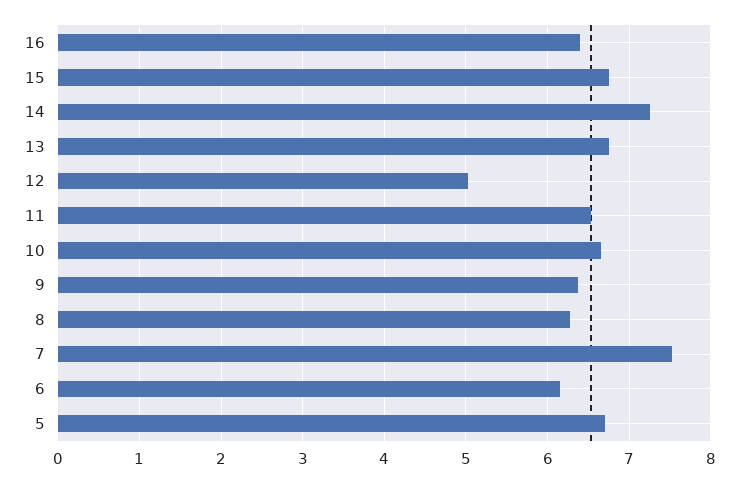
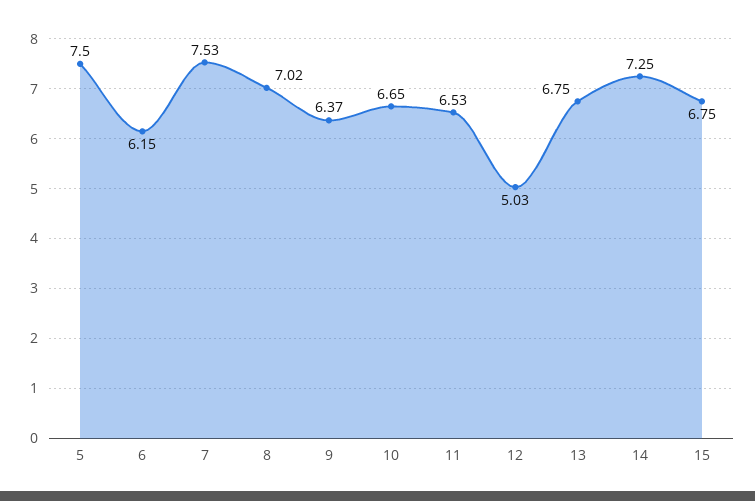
  {
-   "16": 6.4,
    "15": 6.75,
    "14": 7.25,
    "13": 6.75,
    "12": 5.03,
    "11": 6.53,
    "10": 6.65,
    "9": 6.37,
-   "8": 6.3,
+   "8": 7.02,
    "7": 7.53,
    "6": 6.15,
-   "5": 6.7
+   "5": 7.5
  }

